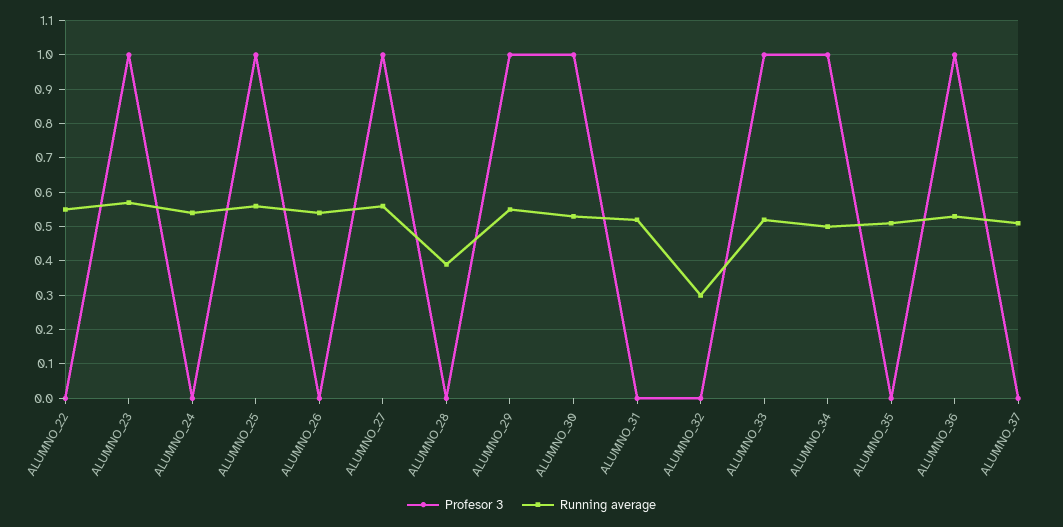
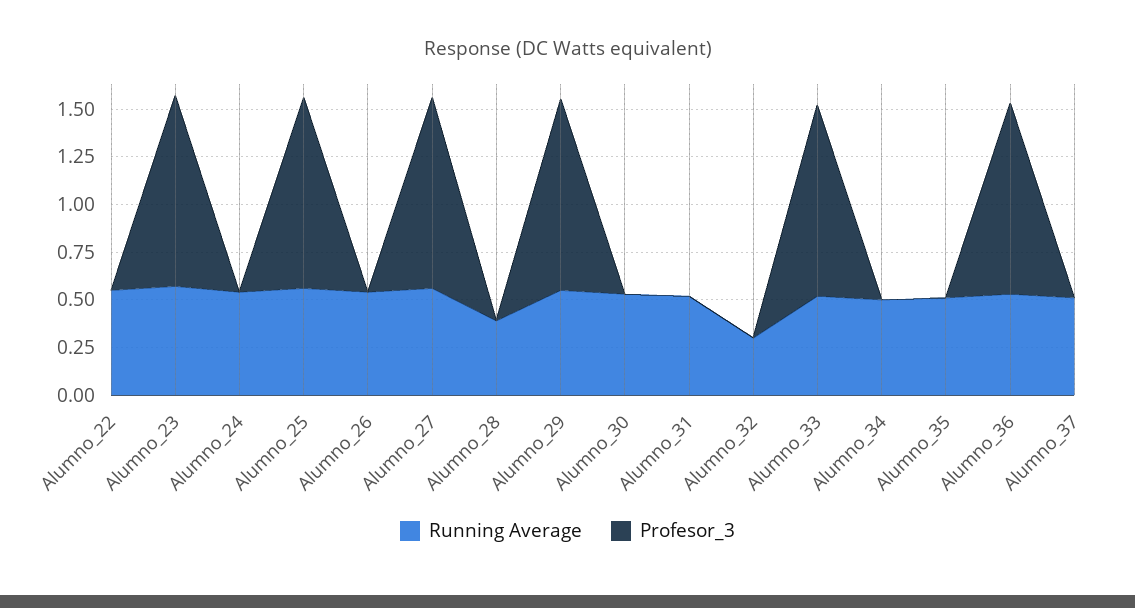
  {
    "Profesor 3": {
      "ALUMNO_22": 0,
      "ALUMNO_23": 1,
      "ALUMNO_24": 0,
      "ALUMNO_25": 1,
      "ALUMNO_26": 0,
      "ALUMNO_27": 1,
      "ALUMNO_28": 0,
      "ALUMNO_29": 1,
-     "ALUMNO_30": 1,
+     "ALUMNO_30": 0,
      "ALUMNO_31": 0,
      "ALUMNO_32": 0,
      "ALUMNO_33": 1,
-     "ALUMNO_34": 1,
+     "ALUMNO_34": 0,
      "ALUMNO_35": 0,
      "ALUMNO_36": 1,
      "ALUMNO_37": 0
    },
    "Running average": {
      "ALUMNO_22": 0.55,
      "ALUMNO_23": 0.55,
      "ALUMNO_24": 0.55,
      "ALUMNO_25": 0.55,
      "ALUMNO_26": 0.55,
      "ALUMNO_27": 0.55,
      "ALUMNO_28": 0.4,
      "ALUMNO_29": 0.55,
      "ALUMNO_30": 0.55,
      "ALUMNO_31": 0.5,
      "ALUMNO_32": 0.3,
      "ALUMNO_33": 0.5,
      "ALUMNO_34": 0.5,
      "ALUMNO_35": 0.5,
      "ALUMNO_36": 0.55,
      "ALUMNO_37": 0.5
    }
  }

